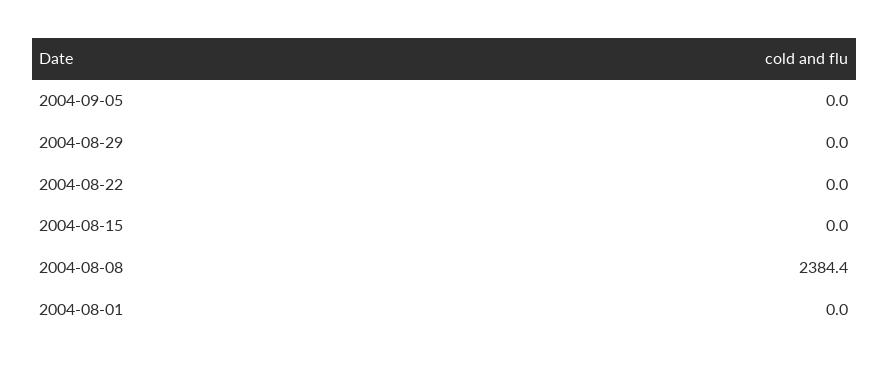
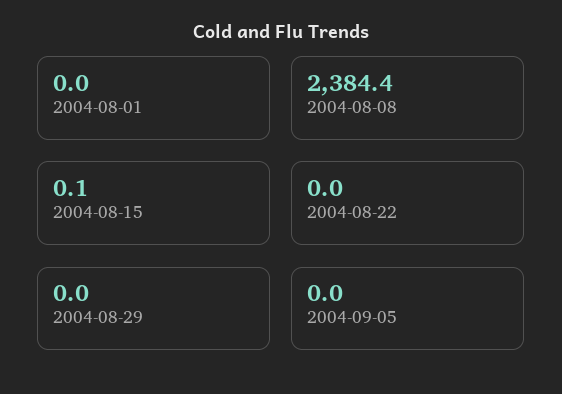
  {
    "2004-09-05": 0,
    "2004-08-29": 0,
    "2004-08-22": 0,
-   "2004-08-15": 0,
+   "2004-08-15": 0.1,
    "2004-08-08": 2384.4,
    "2004-08-01": 0
  }

